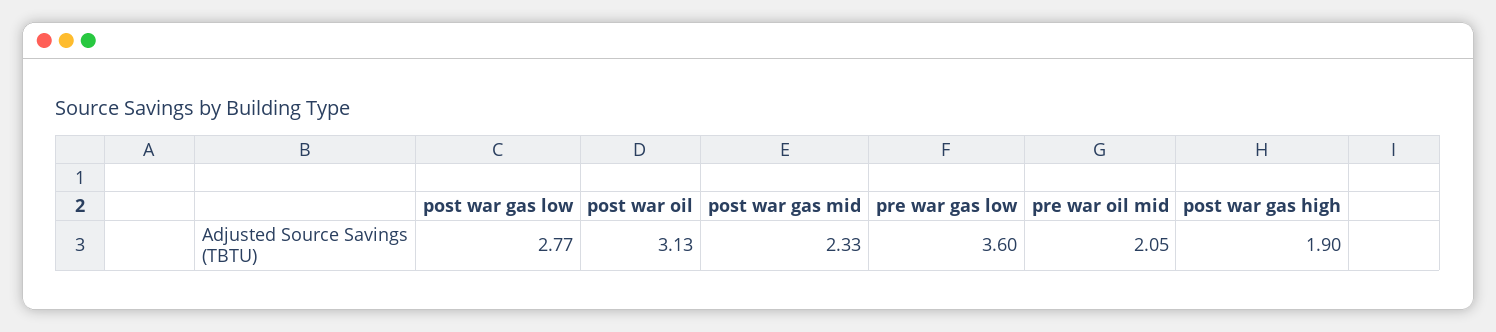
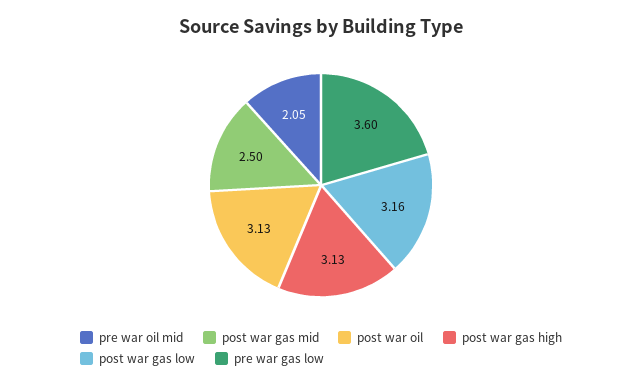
  {
-   "post war gas low": 2.77,
+   "post war gas low": 3.16,
    "post war oil": 3.13,
-   "post war gas mid": 2.33,
+   "post war gas mid": 2.5,
    "pre war gas low": 3.6,
    "pre war oil mid": 2.05,
-   "post war gas high": 1.9
+   "post war gas high": 3.13
  }

